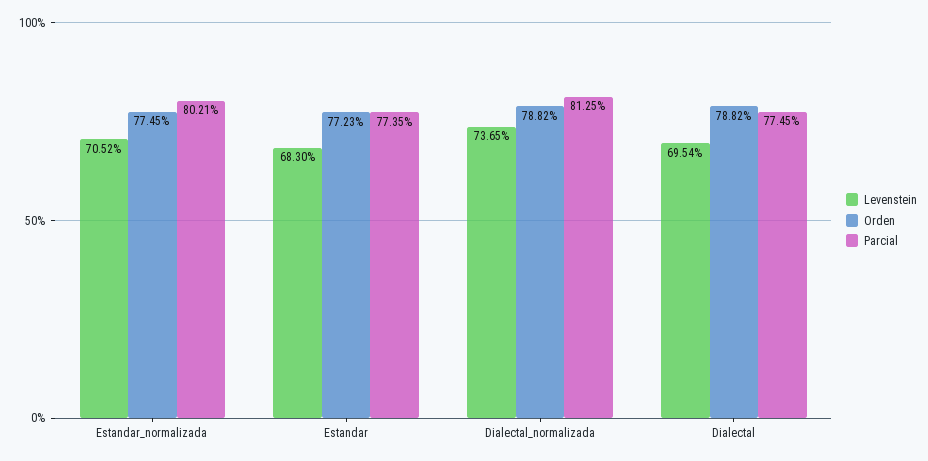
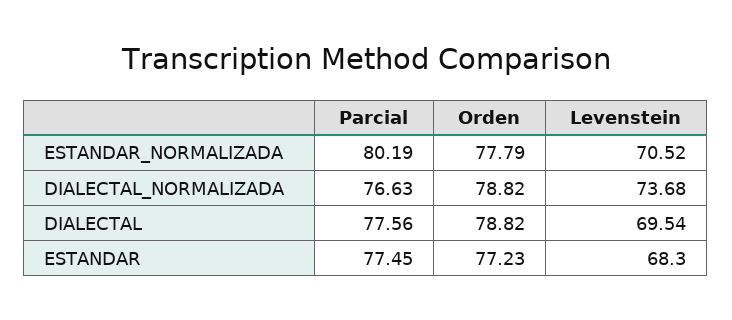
  {
    "Levenstein": {
      "Estandar_normalizada": 70.52,
      "Estandar": 68.3,
-     "Dialectal_normalizada": 73.65,
+     "Dialectal_normalizada": 73.68,
      "Dialectal": 69.54
    },
    "Orden": {
-     "Estandar_normalizada": 77.45,
+     "Estandar_normalizada": 77.79,
      "Estandar": 77.23,
      "Dialectal_normalizada": 78.82,
      "Dialectal": 78.82
    },
    "Parcial": {
-     "Estandar_normalizada": 80.21,
+     "Estandar_normalizada": 80.19,
-     "Estandar": 77.35,
+     "Estandar": 77.45,
-     "Dialectal_normalizada": 81.25,
+     "Dialectal_normalizada": 76.63,
-     "Dialectal": 77.45
+     "Dialectal": 77.56
    }
  }

